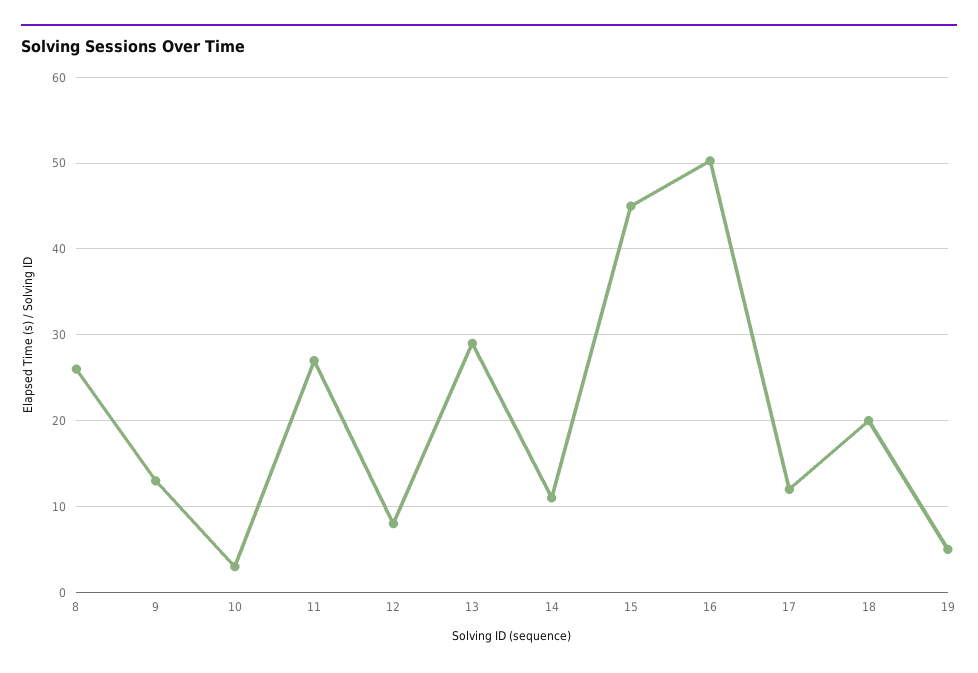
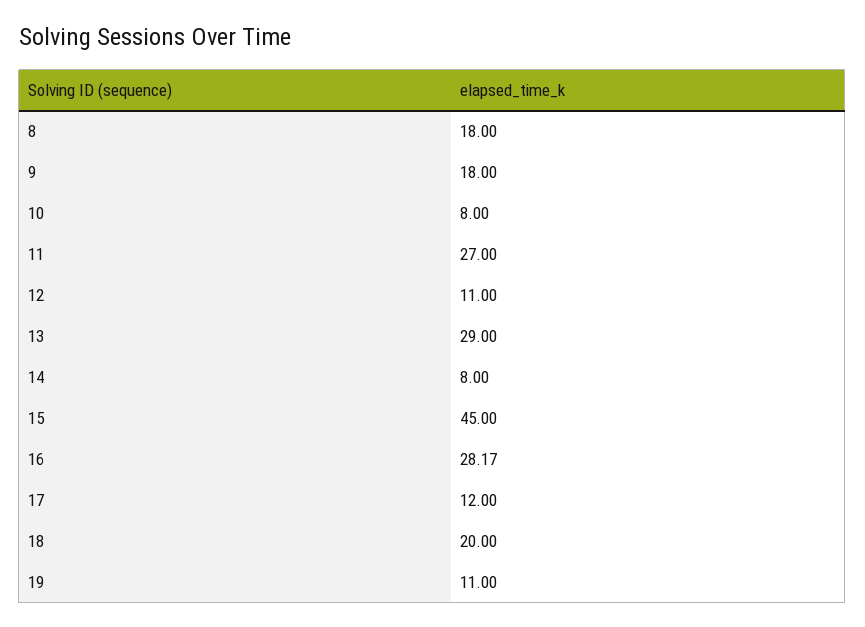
  {
-   "8": 26,
+   "8": 18,
-   "9": 13,
+   "9": 18,
-   "10": 3,
+   "10": 8,
    "11": 27,
-   "12": 8,
+   "12": 11,
    "13": 29,
-   "14": 11,
+   "14": 8,
    "15": 45,
-   "16": 50,
+   "16": 28.17,
    "17": 12,
    "18": 20,
-   "19": 5
+   "19": 11
  }

